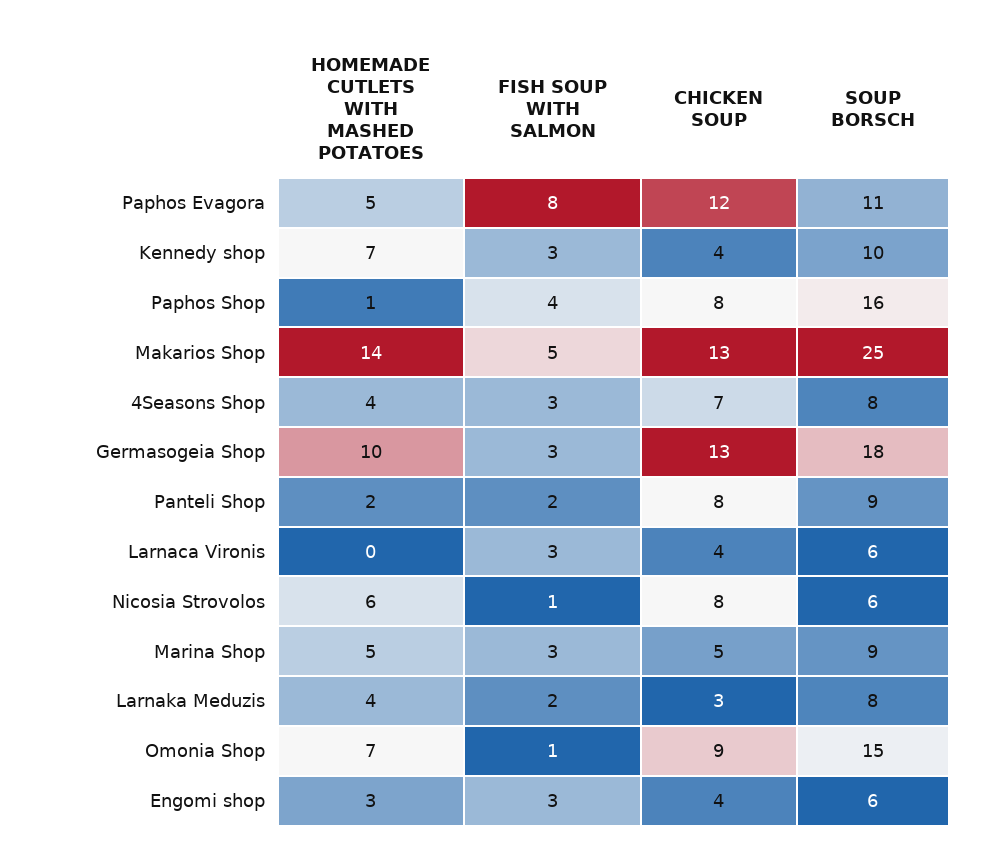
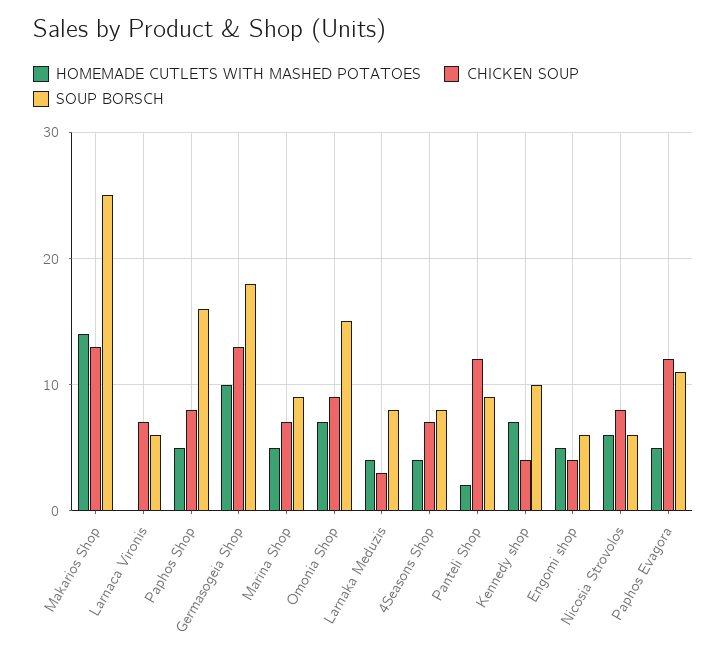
  {
    "HOMEMADE CUTLETS WITH MASHED POTATOES": {
      "Paphos Evagora": 5,
      "Kennedy shop": 7,
-     "Paphos Shop": 1,
+     "Paphos Shop": 5,
      "Makarios Shop": 14,
      "4Seasons Shop": 4,
      "Germasogeia Shop": 10,
      "Panteli Shop": 2,
      "Larnaca Vironis": 0,
      "Nicosia Strovolos": 6,
      "Marina Shop": 5,
      "Larnaka Meduzis": 4,
      "Omonia Shop": 7,
-     "Engomi shop": 3
+     "Engomi shop": 5
    },
-   "FISH SOUP WITH SALMON": {
-     "Paphos Evagora": 8,
-     "Kennedy shop": 3,
-     "Paphos Shop": 4,
-     "Makarios Shop": 5,
-     "4Seasons Shop": 3,
-     "Germasogeia Shop": 3,
-     "Panteli Shop": 2,
-     "Larnaca Vironis": 3,
-     "Nicosia Strovolos": 1,
-     "Marina Shop": 3,
-     "Larnaka Meduzis": 2,
-     "Omonia Shop": 1,
-     "Engomi shop": 3
-   },
    "CHICKEN SOUP": {
      "Paphos Evagora": 12,
      "Kennedy shop": 4,
      "Paphos Shop": 8,
      "Makarios Shop": 13,
      "4Seasons Shop": 7,
      "Germasogeia Shop": 13,
-     "Panteli Shop": 8,
+     "Panteli Shop": 12,
-     "Larnaca Vironis": 4,
+     "Larnaca Vironis": 7,
      "Nicosia Strovolos": 8,
-     "Marina Shop": 5,
+     "Marina Shop": 7,
      "Larnaka Meduzis": 3,
      "Omonia Shop": 9,
      "Engomi shop": 4
    },
    "SOUP BORSCH": {
      "Paphos Evagora": 11,
      "Kennedy shop": 10,
      "Paphos Shop": 16,
      "Makarios Shop": 25,
      "4Seasons Shop": 8,
      "Germasogeia Shop": 18,
      "Panteli Shop": 9,
      "Larnaca Vironis": 6,
      "Nicosia Strovolos": 6,
      "Marina Shop": 9,
      "Larnaka Meduzis": 8,
      "Omonia Shop": 15,
      "Engomi shop": 6
    }
  }

